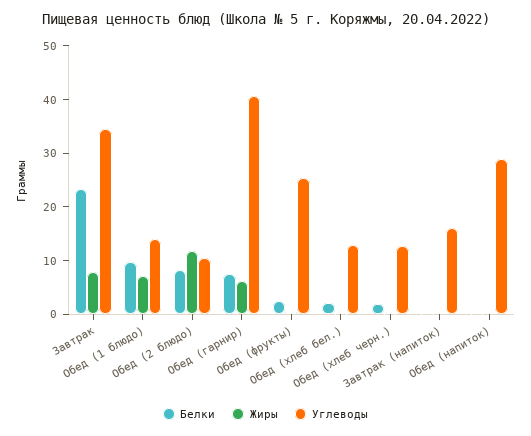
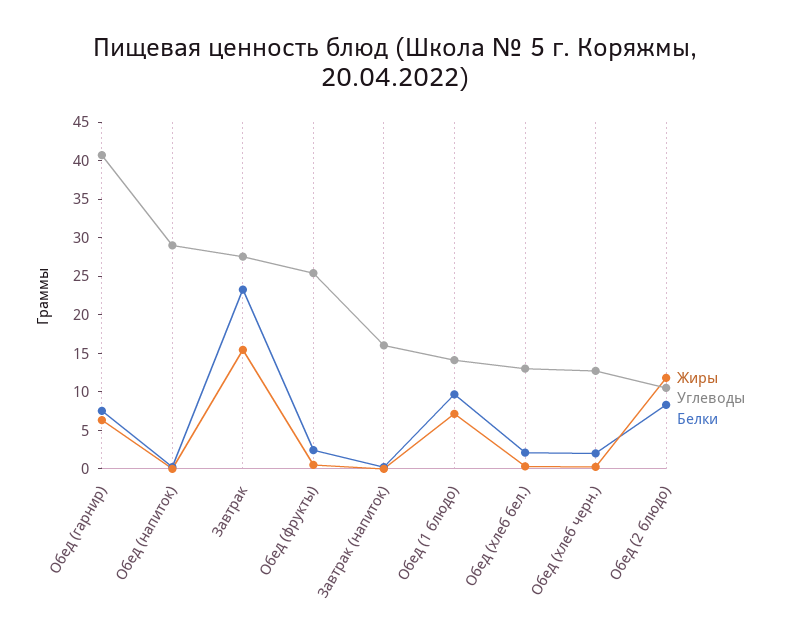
  {
    "Белки": {
      "Завтрак": 24,
      "Обед (1 блюдо)": 10,
      "Обед (2 блюдо)": 8,
      "Обед (гарнир)": 8,
      "Обед (фрукты)": 2,
      "Обед (хлеб бел.)": 2,
      "Обед (хлеб черн.)": 2,
      "Завтрак (напиток)": 0,
      "Обед (напиток)": 0
    },
    "Жиры": {
-     "Завтрак": 8,
+     "Завтрак": 15,
      "Обед (1 блюдо)": 8,
      "Обед (2 блюдо)": 12,
      "Обед (гарнир)": 6,
      "Обед (фрукты)": 0,
      "Обед (хлеб бел.)": 0,
      "Обед (хлеб черн.)": 0,
      "Завтрак (напиток)": 0,
      "Обед (напиток)": 0
    },
    "Углеводы": {
-     "Завтрак": 34,
+     "Завтрак": 27.5,
      "Обед (1 блюдо)": 14,
      "Обед (2 блюдо)": 10,
      "Обед (гарнир)": 40,
      "Обед (фрукты)": 26,
      "Обед (хлеб бел.)": 14,
      "Обед (хлеб черн.)": 12,
      "Завтрак (напиток)": 16,
      "Обед (напиток)": 30
    }
  }

